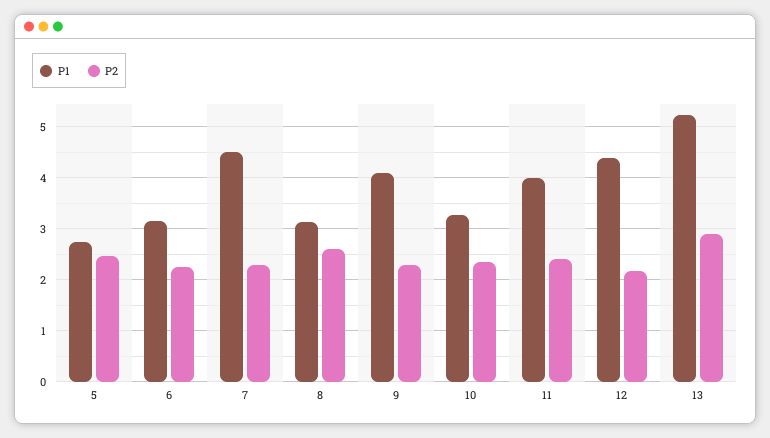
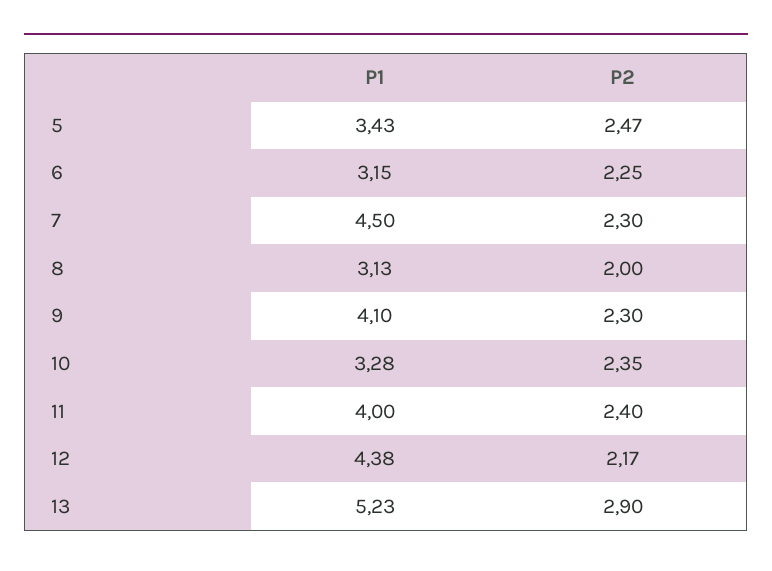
  {
    "P1": {
-     "5": 2.8,
+     "5": 3.43,
      "6": 3.15,
      "7": 4.5,
      "8": 3.13,
      "9": 4.1,
      "10": 3.28,
      "11": 4,
      "12": 4.38,
      "13": 5.23
    },
    "P2": {
      "5": 2.47,
      "6": 2.25,
      "7": 2.3,
-     "8": 2.6,
+     "8": 2,
      "9": 2.3,
      "10": 2.35,
      "11": 2.4,
      "12": 2.17,
      "13": 2.9
    }
  }

